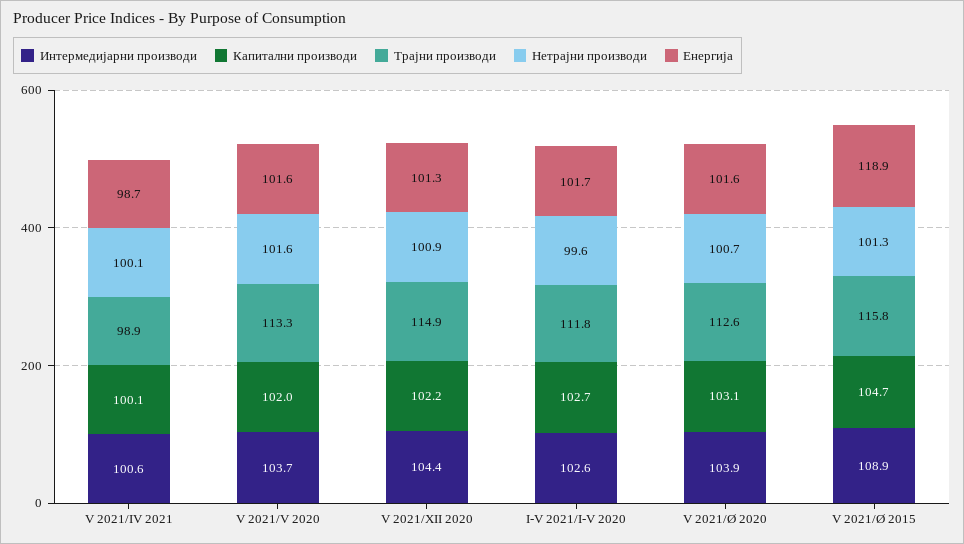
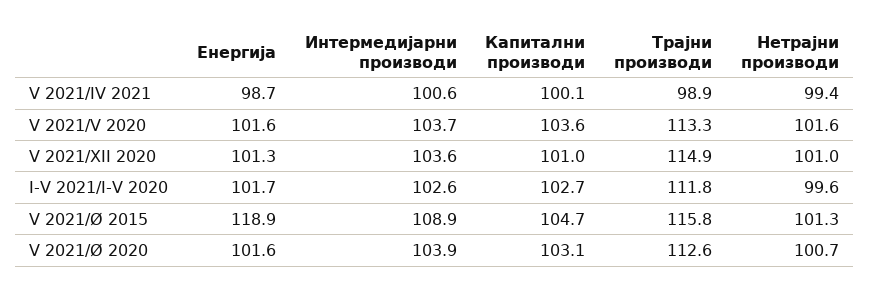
  {
    "Интермедијарни производи": {
      "V 2021/IV 2021": 100.6,
      "V 2021/V 2020": 103.7,
-     "V 2021/XII 2020": 104.4,
+     "V 2021/XII 2020": 103.6,
      "I-V 2021/I-V 2020": 102.6,
      "V 2021/Ø 2020": 103.9,
      "V 2021/Ø 2015": 108.9
    },
    "Капитални производи": {
      "V 2021/IV 2021": 100.1,
-     "V 2021/V 2020": 102,
+     "V 2021/V 2020": 103.6,
-     "V 2021/XII 2020": 102.2,
+     "V 2021/XII 2020": 101,
      "I-V 2021/I-V 2020": 102.7,
      "V 2021/Ø 2020": 103.1,
      "V 2021/Ø 2015": 104.7
    },
    "Трајни производи": {
      "V 2021/IV 2021": 98.9,
      "V 2021/V 2020": 113.3,
      "V 2021/XII 2020": 114.9,
      "I-V 2021/I-V 2020": 111.8,
      "V 2021/Ø 2020": 112.6,
      "V 2021/Ø 2015": 115.8
    },
    "Нетрајни производи": {
-     "V 2021/IV 2021": 100.1,
+     "V 2021/IV 2021": 99.4,
      "V 2021/V 2020": 101.6,
-     "V 2021/XII 2020": 100.9,
+     "V 2021/XII 2020": 101,
      "I-V 2021/I-V 2020": 99.6,
      "V 2021/Ø 2020": 100.7,
      "V 2021/Ø 2015": 101.3
    },
    "Енергија": {
      "V 2021/IV 2021": 98.7,
      "V 2021/V 2020": 101.6,
      "V 2021/XII 2020": 101.3,
      "I-V 2021/I-V 2020": 101.7,
      "V 2021/Ø 2020": 101.6,
      "V 2021/Ø 2015": 118.9
    }
  }

